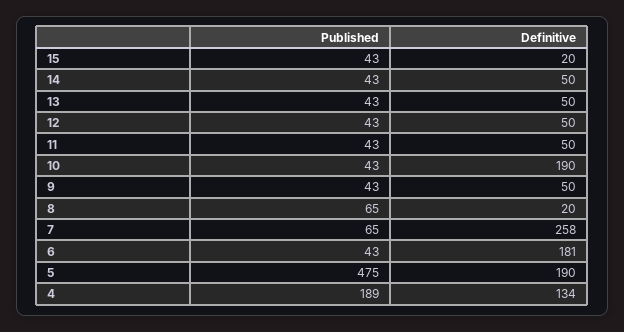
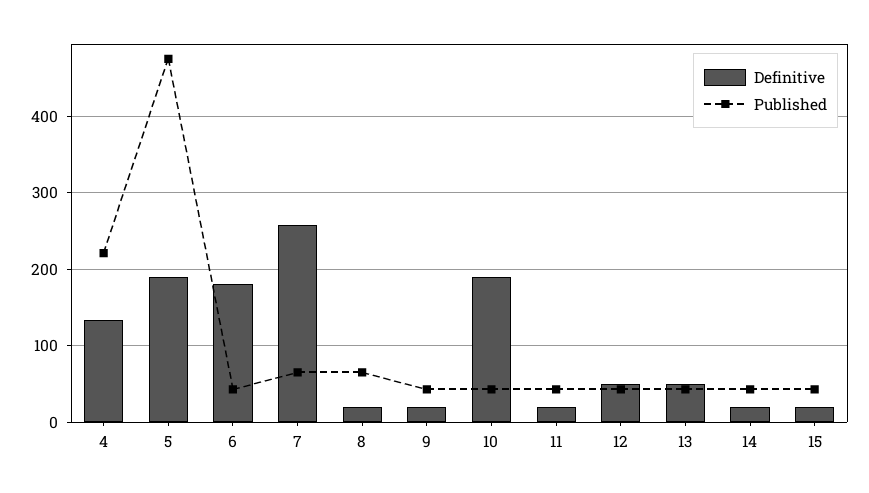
  {
    "Published": {
      "15": 43,
      "14": 43,
      "13": 43,
      "12": 43,
      "11": 43,
      "10": 43,
      "9": 43,
      "8": 65,
      "7": 65,
      "6": 43,
      "5": 475,
-     "4": 189
+     "4": 220
    },
    "Definitive": {
      "15": 20,
-     "14": 50,
+     "14": 20,
      "13": 50,
      "12": 50,
-     "11": 50,
+     "11": 20,
      "10": 190,
-     "9": 50,
+     "9": 20,
      "8": 20,
      "7": 258,
      "6": 181,
      "5": 190,
      "4": 134
    }
  }

